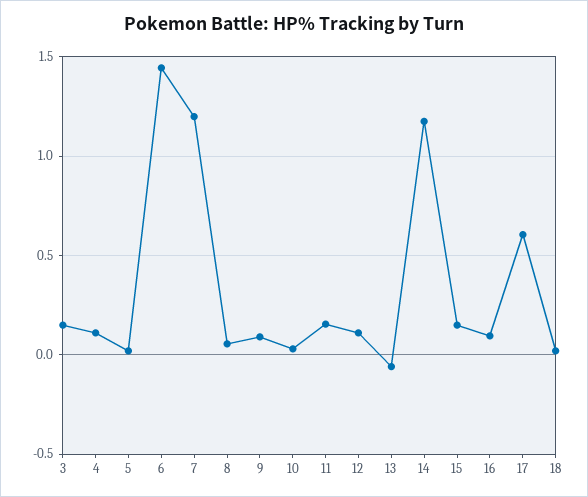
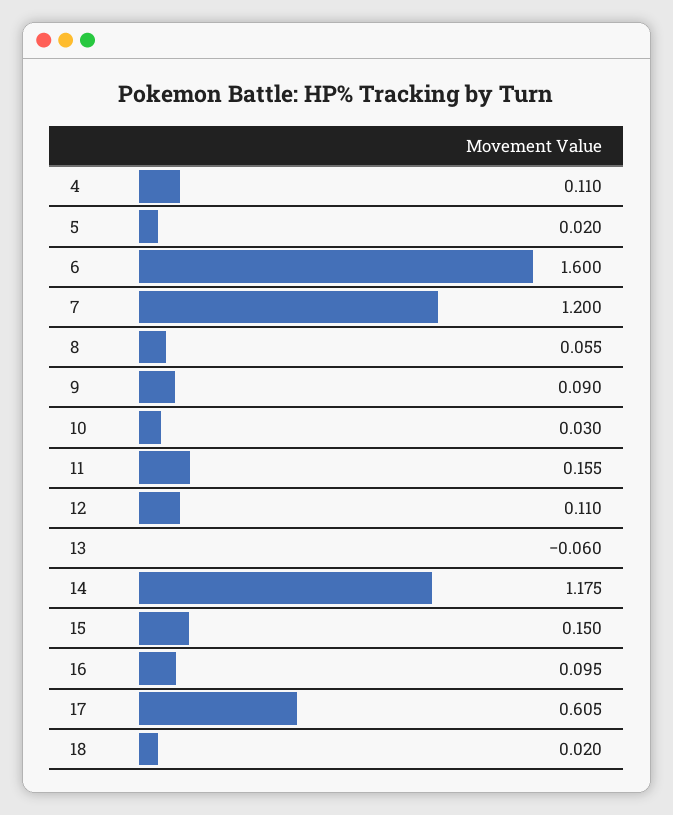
  {
-   "3": 0.15,
    "4": 0.11,
    "5": 0.02,
-   "6": 1.45,
+   "6": 1.6,
    "7": 1.2,
    "8": 0.055,
    "9": 0.09,
    "10": 0.03,
    "11": 0.155,
    "12": 0.11,
    "13": -0.06,
    "14": 1.175,
    "15": 0.15,
    "16": 0.095,
    "17": 0.605,
    "18": 0.02
  }

